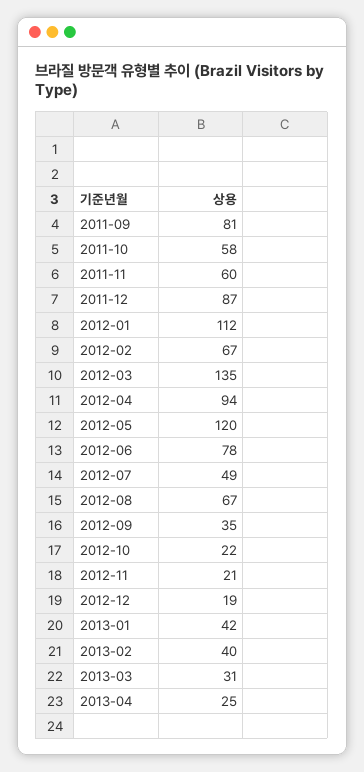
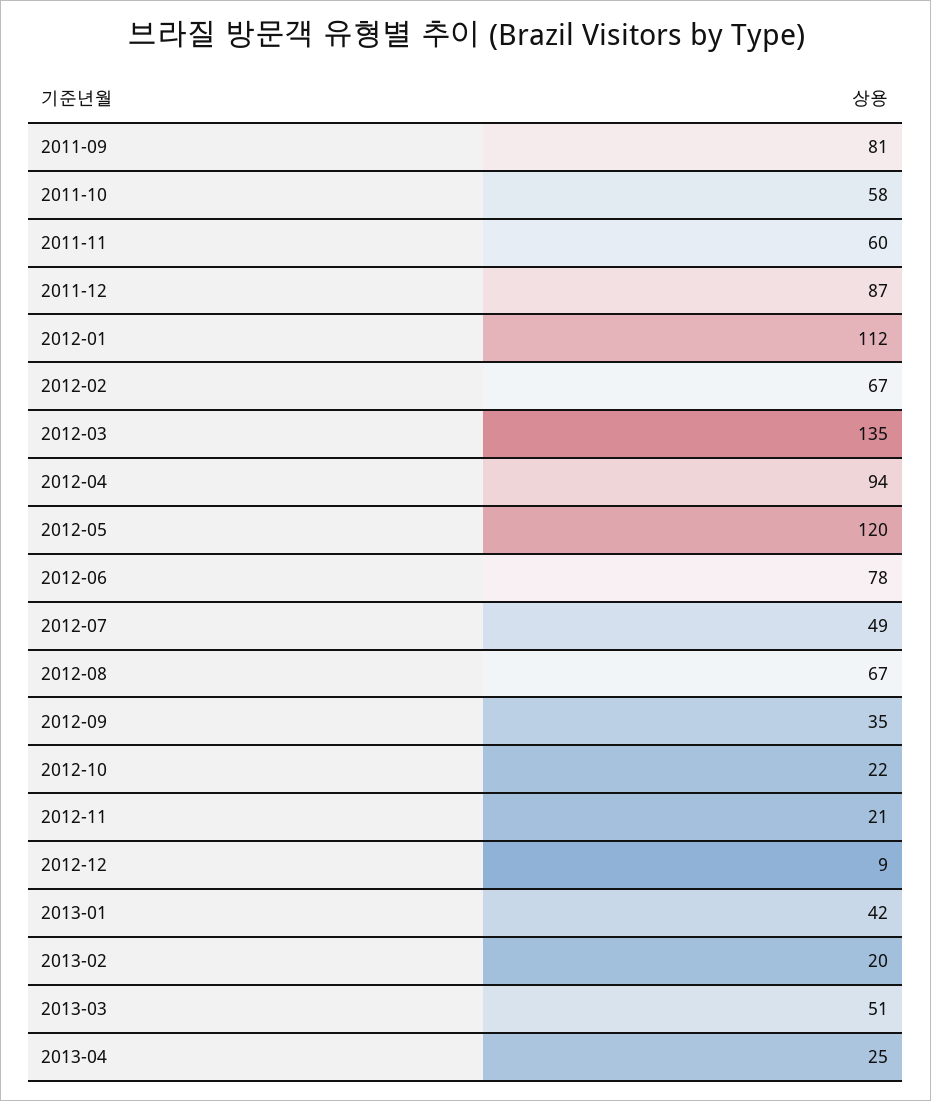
  {
    "2011-09": 81,
    "2011-10": 58,
    "2011-11": 60,
    "2011-12": 87,
    "2012-01": 112,
    "2012-02": 67,
    "2012-03": 135,
    "2012-04": 94,
    "2012-05": 120,
    "2012-06": 78,
    "2012-07": 49,
    "2012-08": 67,
    "2012-09": 35,
    "2012-10": 22,
    "2012-11": 21,
-   "2012-12": 19,
+   "2012-12": 9,
    "2013-01": 42,
-   "2013-02": 40,
+   "2013-02": 20,
-   "2013-03": 31,
+   "2013-03": 51,
    "2013-04": 25
  }

